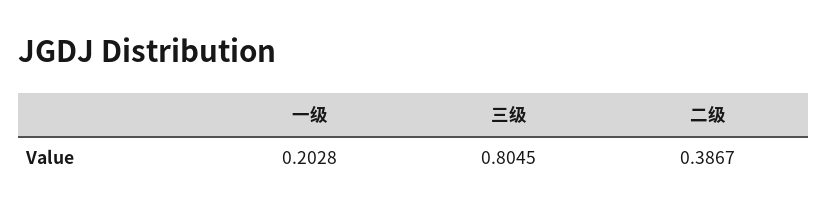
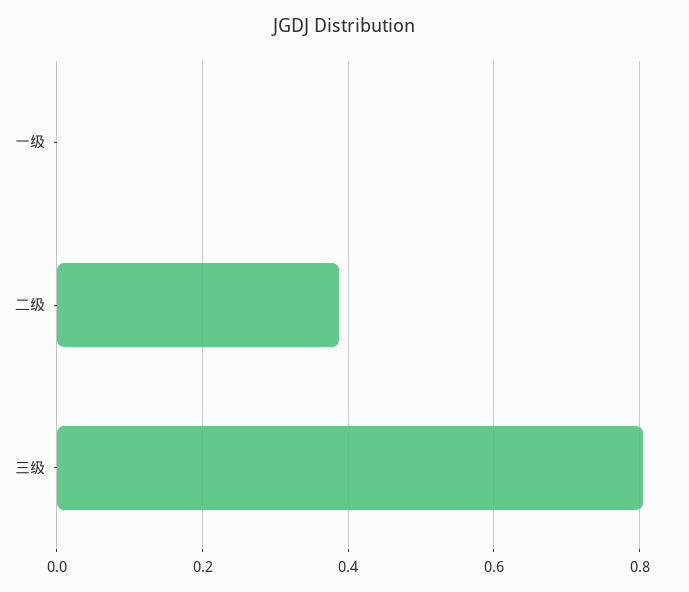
  {
-   "一级": 0.2028,
+   "一级": 0,
    "三级": 0.8045,
    "二级": 0.3867
  }

